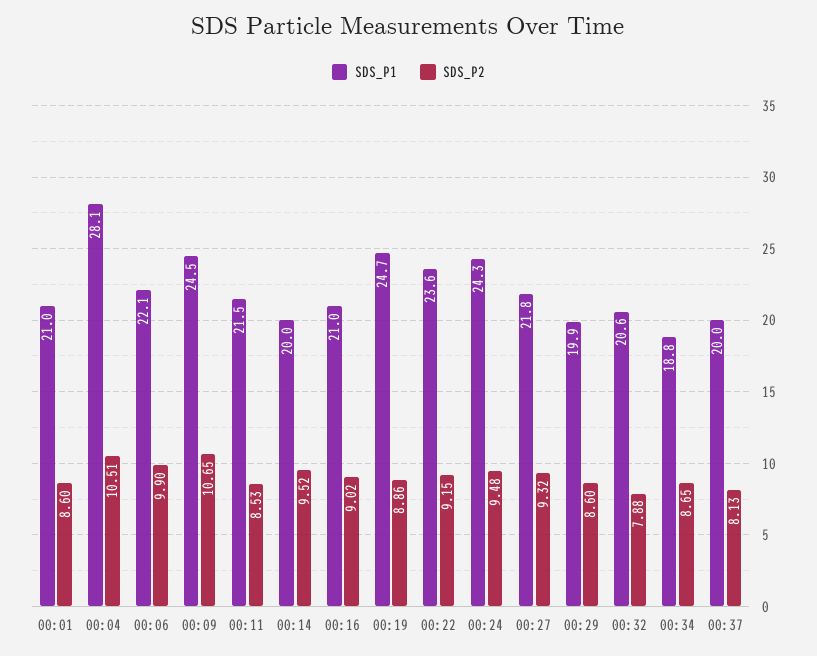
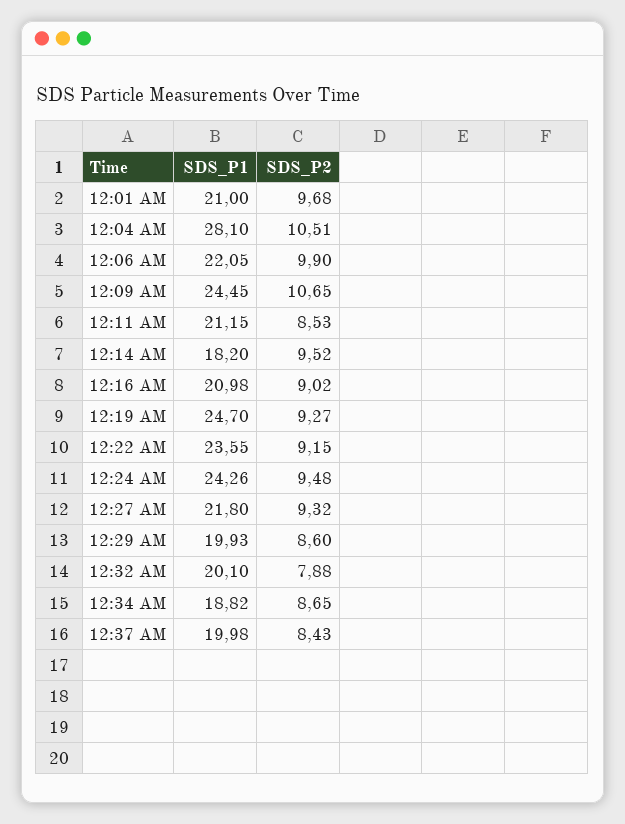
  {
    "SDS_P1": {
      "00:01": 21,
      "00:04": 28.1,
      "00:06": 22.05,
      "00:09": 24.45,
-     "00:11": 21.5,
+     "00:11": 21.15,
-     "00:14": 20,
+     "00:14": 18.2,
      "00:16": 20.98,
      "00:19": 24.7,
      "00:22": 23.55,
      "00:24": 24.26,
      "00:27": 21.8,
      "00:29": 19.93,
-     "00:32": 20.6,
+     "00:32": 20.1,
      "00:34": 18.82,
      "00:37": 19.98
    },
    "SDS_P2": {
-     "00:01": 8.6,
+     "00:01": 9.68,
      "00:04": 10.51,
      "00:06": 9.9,
      "00:09": 10.65,
      "00:11": 8.53,
      "00:14": 9.52,
      "00:16": 9.02,
-     "00:19": 8.86,
+     "00:19": 9.27,
      "00:22": 9.15,
      "00:24": 9.48,
      "00:27": 9.32,
      "00:29": 8.6,
      "00:32": 7.88,
      "00:34": 8.65,
-     "00:37": 8.13
+     "00:37": 8.43
    }
  }

